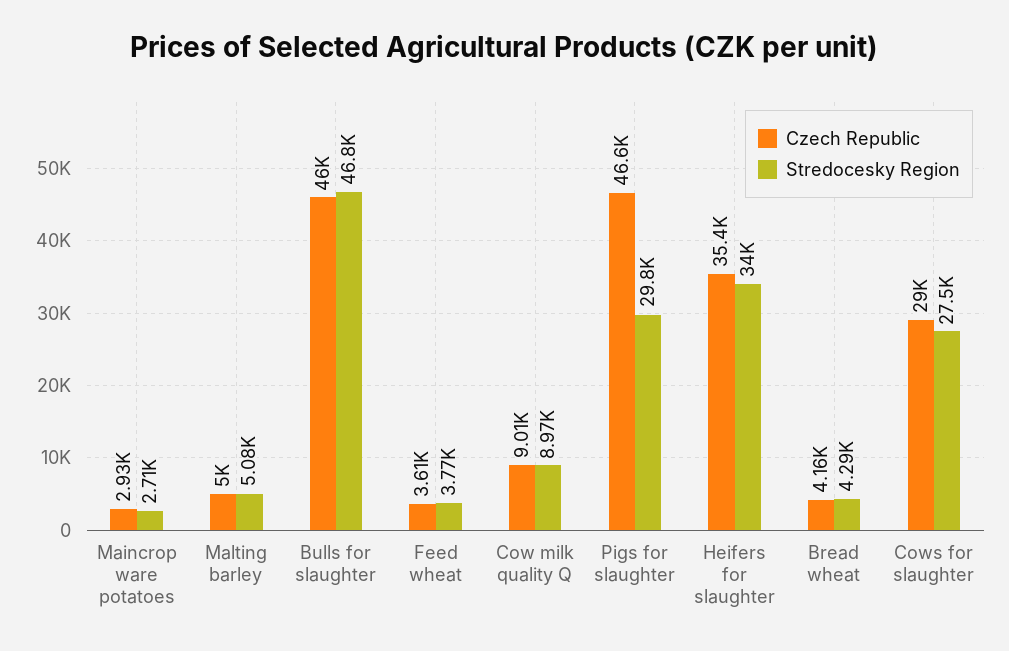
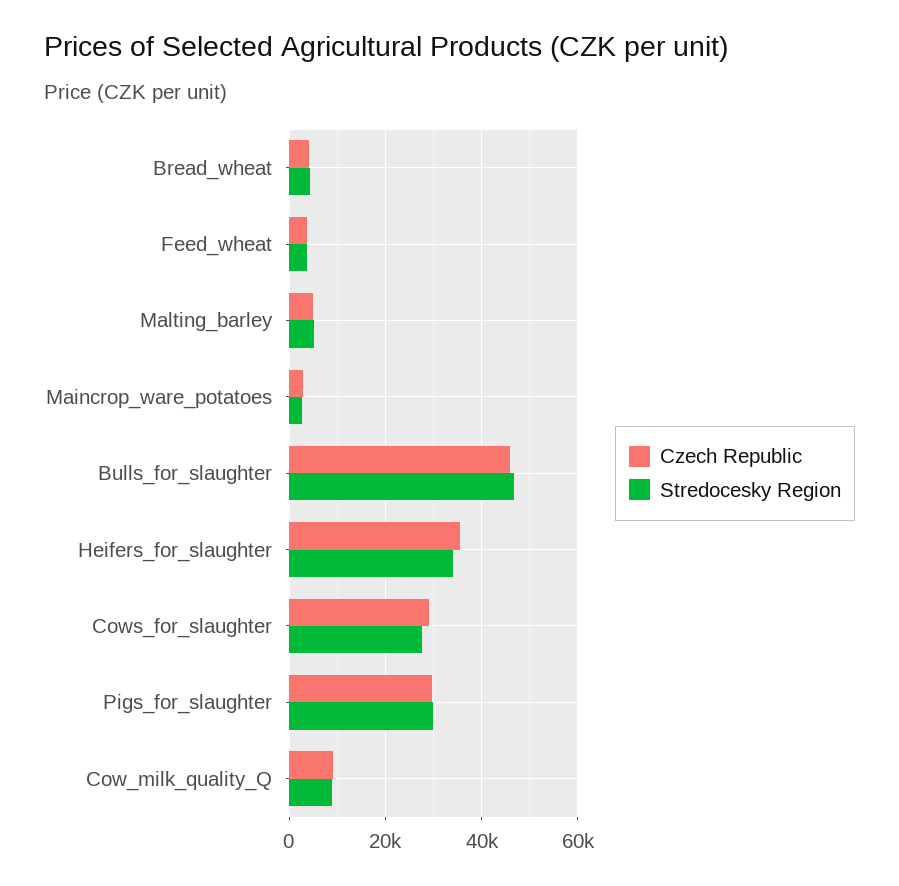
  {
    "Czech Republic": {
      "Maincrop ware potatoes": 2930,
      "Malting barley": 5000,
      "Bulls for slaughter": 46000,
      "Feed wheat": 3610,
      "Cow milk quality Q": 9010,
-     "Pigs for slaughter": 46600,
+     "Pigs for slaughter": 30000,
      "Heifers for slaughter": 35400,
      "Bread wheat": 4160,
      "Cows for slaughter": 29000
    },
    "Stredocesky Region": {
      "Maincrop ware potatoes": 2710,
      "Malting barley": 5080,
      "Bulls for slaughter": 46800,
      "Feed wheat": 3770,
      "Cow milk quality Q": 8970,
      "Pigs for slaughter": 29800,
      "Heifers for slaughter": 34000,
      "Bread wheat": 4290,
      "Cows for slaughter": 27500
    }
  }

